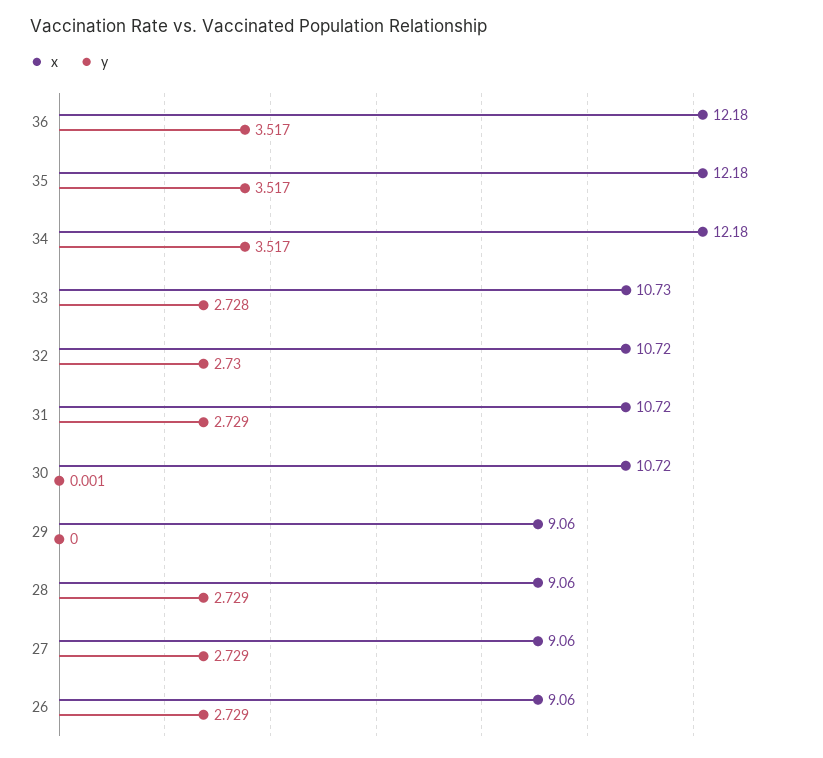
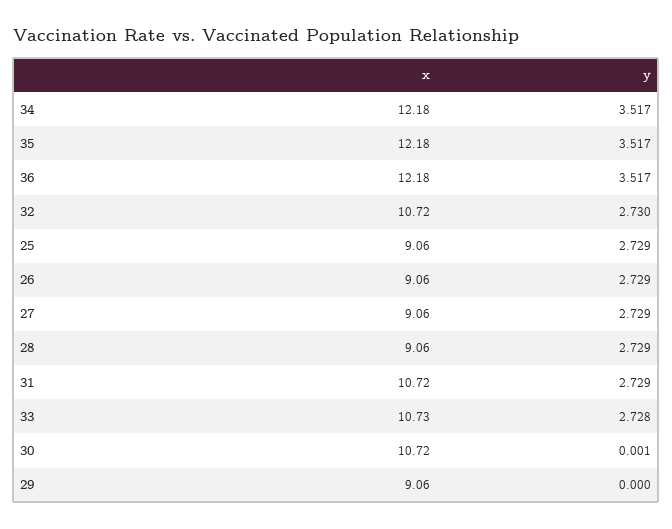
  {
    "x": {
      "36": 12.18,
      "35": 12.18,
      "34": 12.18,
      "33": 10.73,
      "32": 10.72,
      "31": 10.72,
      "30": 10.72,
      "29": 9.06,
      "28": 9.06,
      "27": 9.06,
-     "26": 9.06
+     "26": 9.06,
+     "25": 9.06
    },
    "y": {
      "36": 3.517,
      "35": 3.517,
      "34": 3.517,
      "33": 2.728,
      "32": 2.73,
      "31": 2.729,
      "30": 0.001,
      "29": 0,
      "28": 2.729,
      "27": 2.729,
-     "26": 2.729
+     "26": 2.729,
+     "25": 2.729
    }
  }

